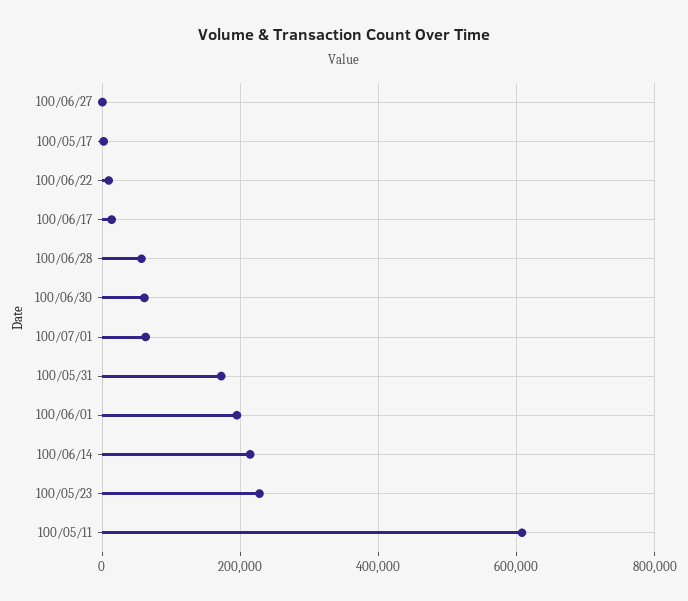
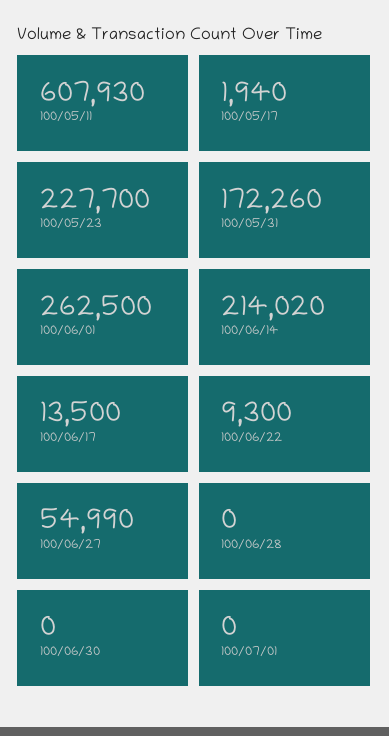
  {
-   "100/06/27": 0,
+   "100/06/27": 54990,
    "100/05/17": 1940,
    "100/06/22": 9300,
    "100/06/17": 13500,
-   "100/06/28": 60000,
+   "100/06/28": 0,
-   "100/06/30": 60000,
+   "100/06/30": 0,
-   "100/07/01": 60000,
+   "100/07/01": 0,
    "100/05/31": 172260,
-   "100/06/01": 200000,
+   "100/06/01": 262500,
    "100/06/14": 214020,
    "100/05/23": 227700,
    "100/05/11": 607930
  }

